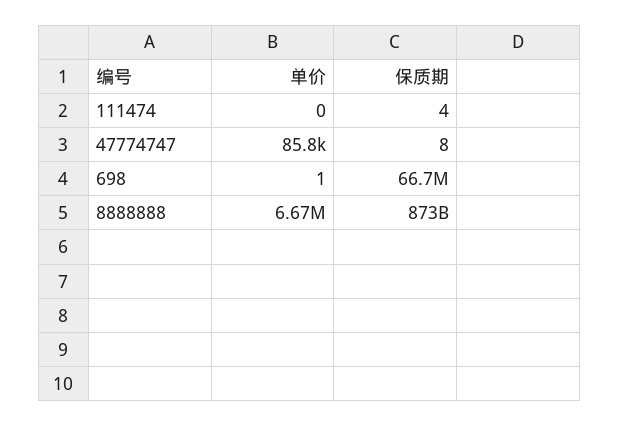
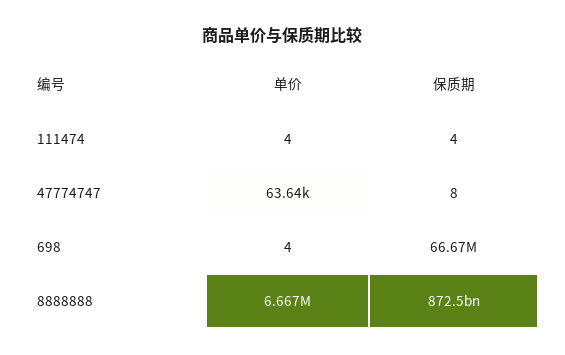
  {
    "单价": {
-     "111474": 0,
+     "111474": 4,
-     "47774747": 85800,
+     "47774747": 63640,
-     "698": 1,
+     "698": 4,
      "8888888": 6667000
    },
    "保质期": {
      "111474": 4,
      "47774747": 8,
      "698": 66670000,
      "8888888": 872500000000
    }
  }

